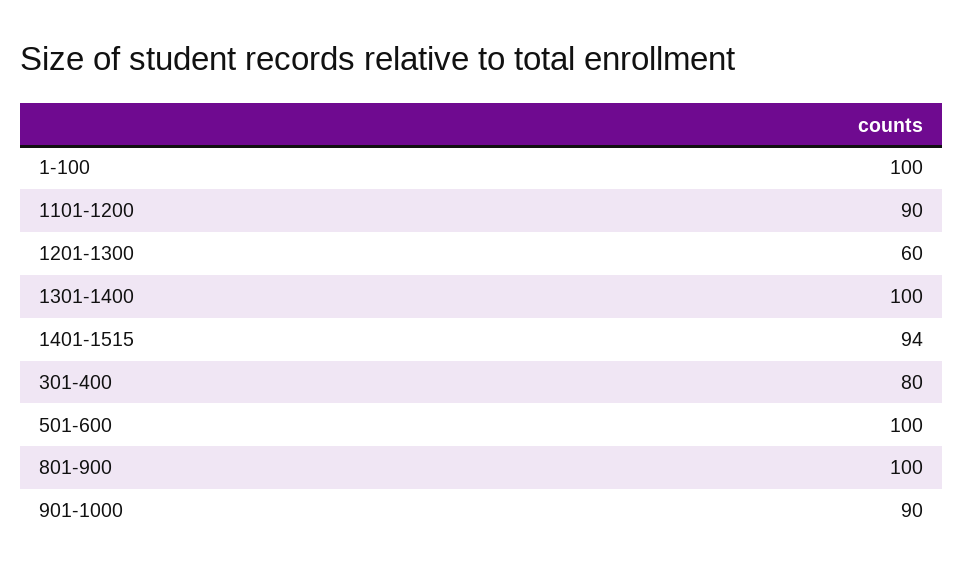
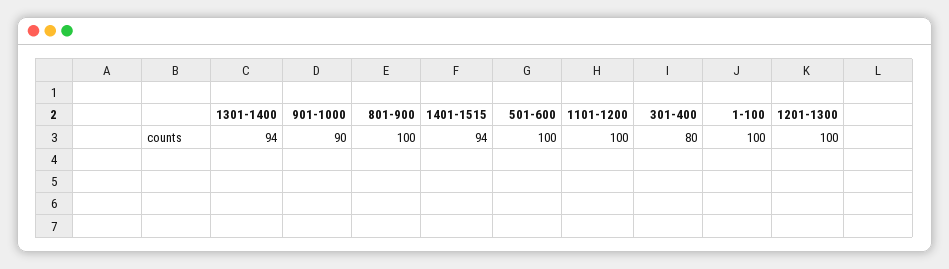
  {
    "1-100": 100,
-   "1101-1200": 90,
+   "1101-1200": 100,
-   "1201-1300": 60,
+   "1201-1300": 100,
-   "1301-1400": 100,
+   "1301-1400": 94,
    "1401-1515": 94,
    "301-400": 80,
    "501-600": 100,
    "801-900": 100,
    "901-1000": 90
  }

